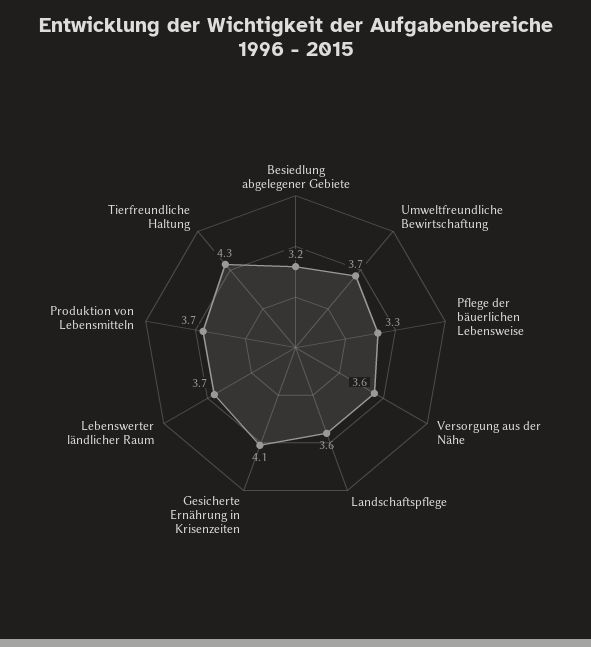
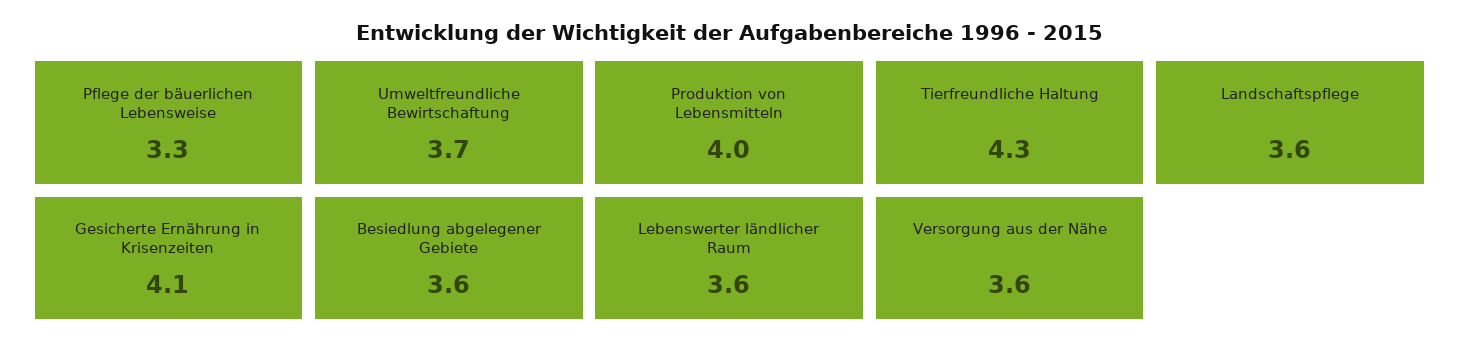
  {
-   "Besiedlung abgelegener Gebiete": 3.2,
+   "Besiedlung abgelegener Gebiete": 3.6,
    "Umweltfreundliche Bewirtschaftung": 3.7,
    "Pflege der bäuerlichen Lebensweise": 3.3,
    "Versorgung aus der Nähe": 3.6,
    "Landschaftspflege": 3.6,
    "Gesicherte Ernährung in Krisenzeiten": 4.1,
-   "Lebenswerter ländlicher Raum": 3.7,
+   "Lebenswerter ländlicher Raum": 3.6,
-   "Produktion von Lebensmitteln": 3.7,
+   "Produktion von Lebensmitteln": 4,
    "Tierfreundliche Haltung": 4.3
  }

